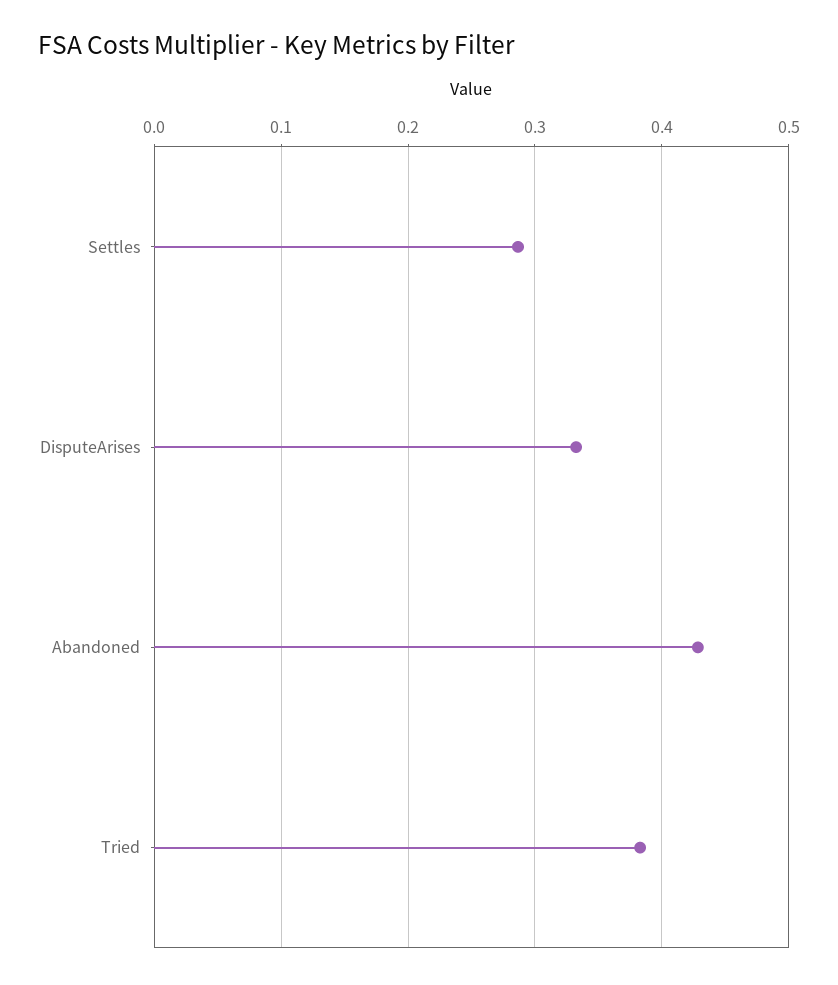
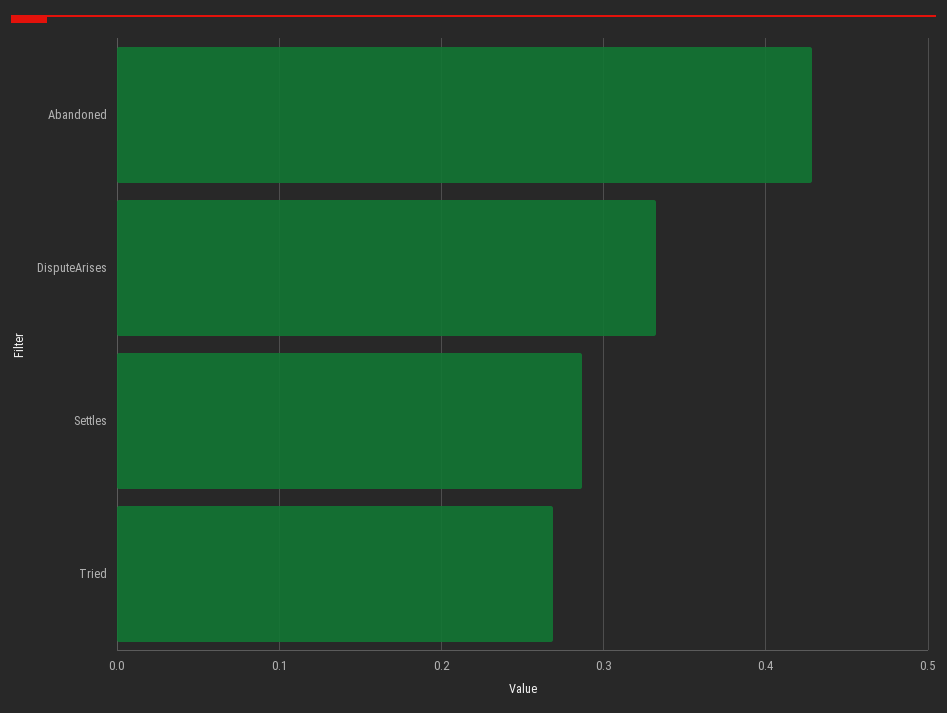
  {
    "Settles": 0.29,
    "DisputeArises": 0.33,
    "Abandoned": 0.43,
-   "Tried": 0.38
+   "Tried": 0.27
  }

